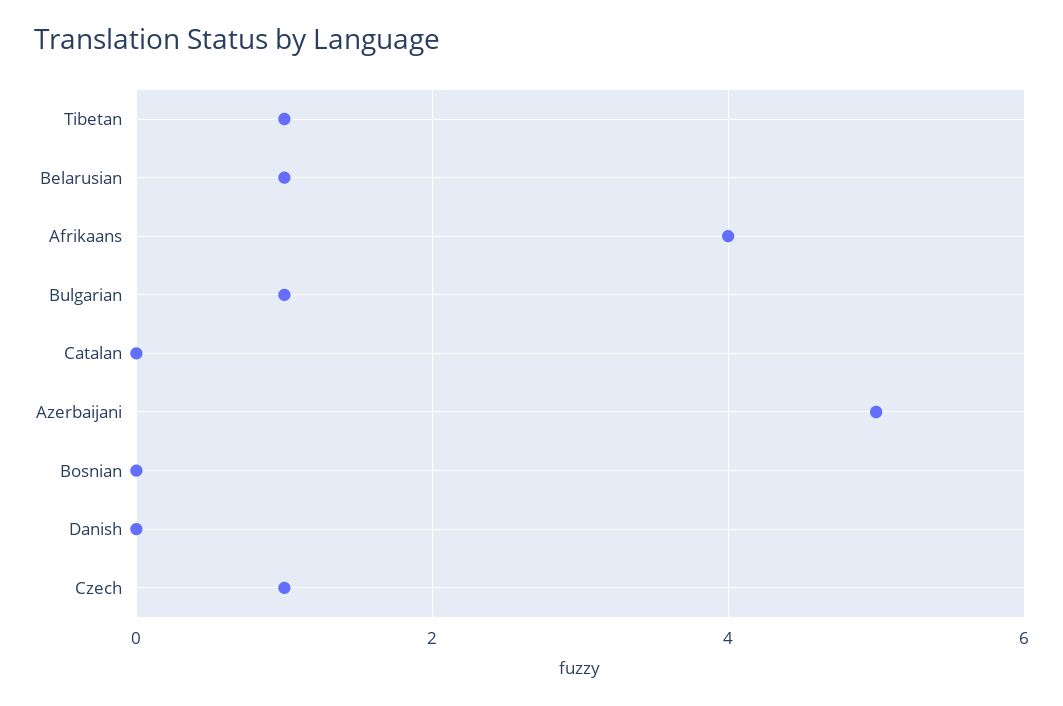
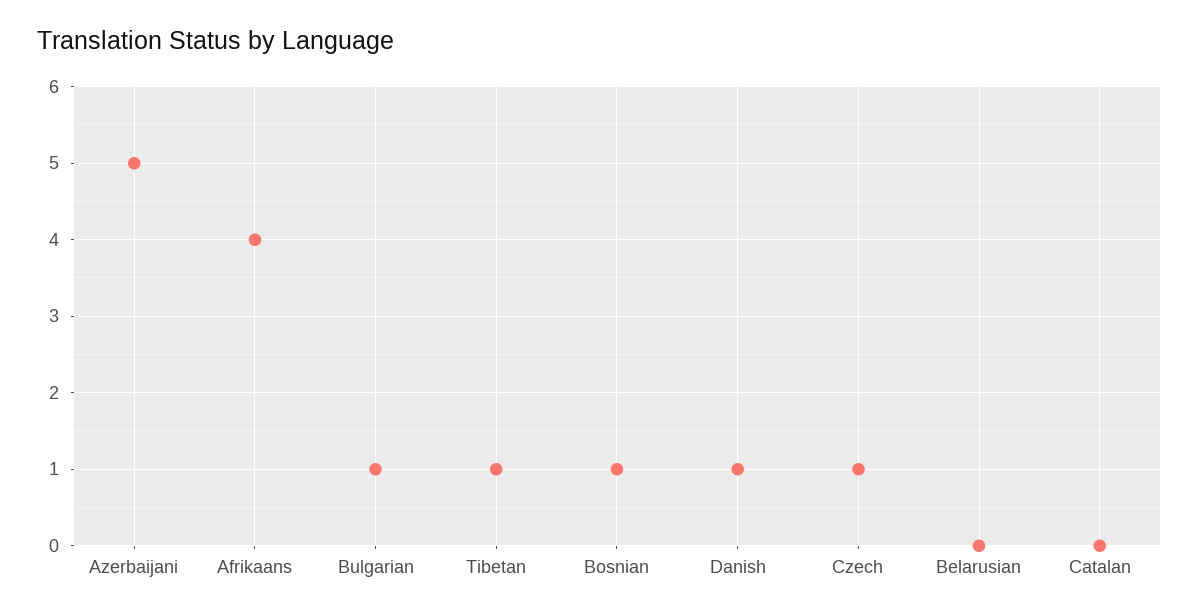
  {
    "Tibetan": 1,
-   "Belarusian": 1,
+   "Belarusian": 0,
    "Afrikaans": 4,
    "Bulgarian": 1,
    "Catalan": 0,
    "Azerbaijani": 5,
-   "Bosnian": 0,
+   "Bosnian": 1,
-   "Danish": 0,
+   "Danish": 1,
    "Czech": 1
  }

